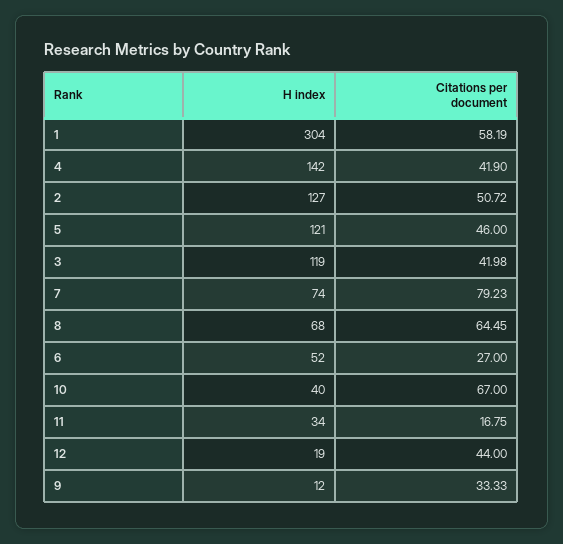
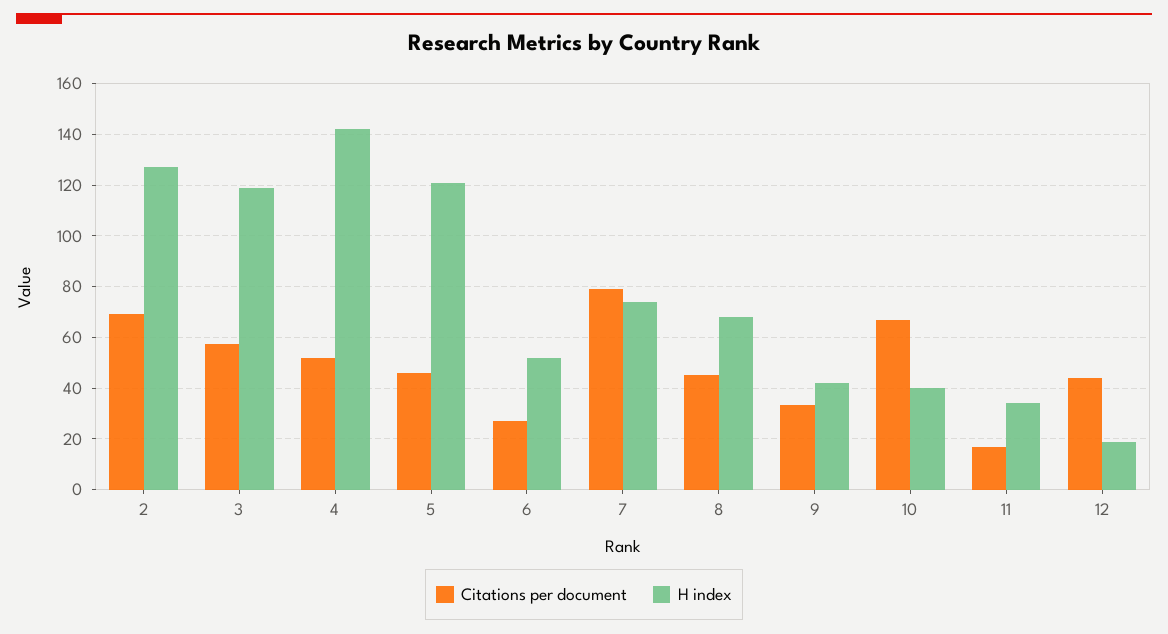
  {
    "H index": {
-     "1": 304,
      "4": 142,
      "2": 127,
      "5": 121,
      "3": 119,
      "7": 74,
      "8": 68,
      "6": 52,
      "10": 40,
      "11": 34,
      "12": 19,
-     "9": 12
+     "9": 42.5
    },
    "Citations per document": {
-     "1": 58.19,
-     "4": 41.9,
+     "4": 52.5,
-     "2": 50.72,
+     "2": 70,
      "5": 46,
-     "3": 41.98,
+     "3": 57.5,
      "7": 79.23,
-     "8": 64.45,
+     "8": 45,
      "6": 27,
      "10": 67,
      "11": 16.75,
      "12": 44,
      "9": 33.33
    }
  }

